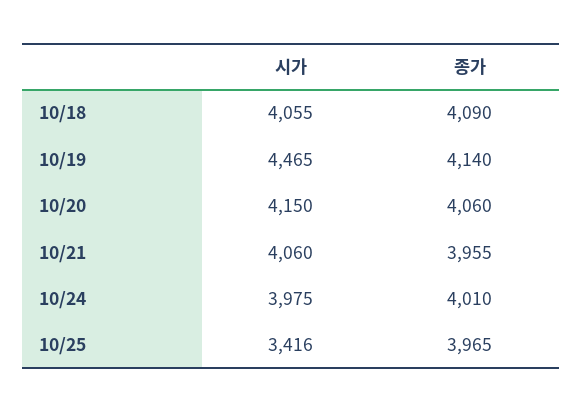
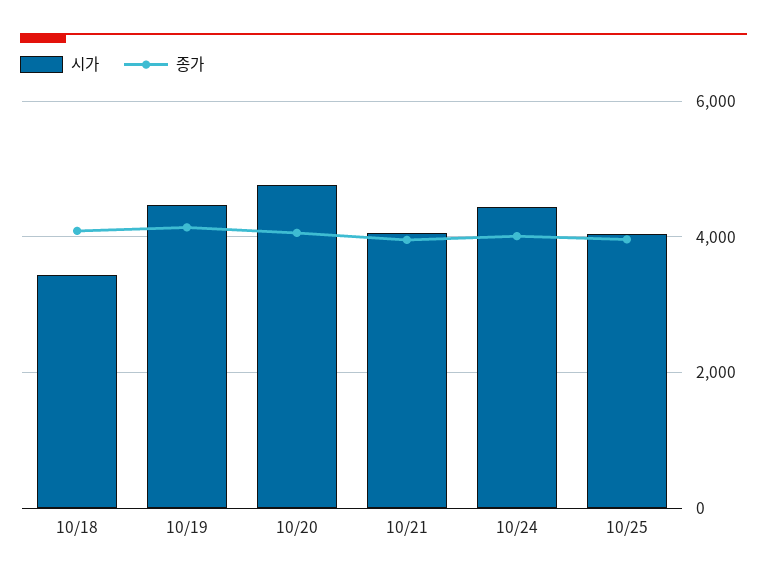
  {
    "시가": {
-     "10/18": 4055,
+     "10/18": 3400,
      "10/19": 4465,
-     "10/20": 4150,
+     "10/20": 4800,
      "10/21": 4060,
-     "10/24": 3975,
+     "10/24": 4400,
-     "10/25": 3416
+     "10/25": 4000
    },
    "종가": {
      "10/18": 4090,
      "10/19": 4140,
      "10/20": 4060,
      "10/21": 3955,
      "10/24": 4010,
      "10/25": 3965
    }
  }

